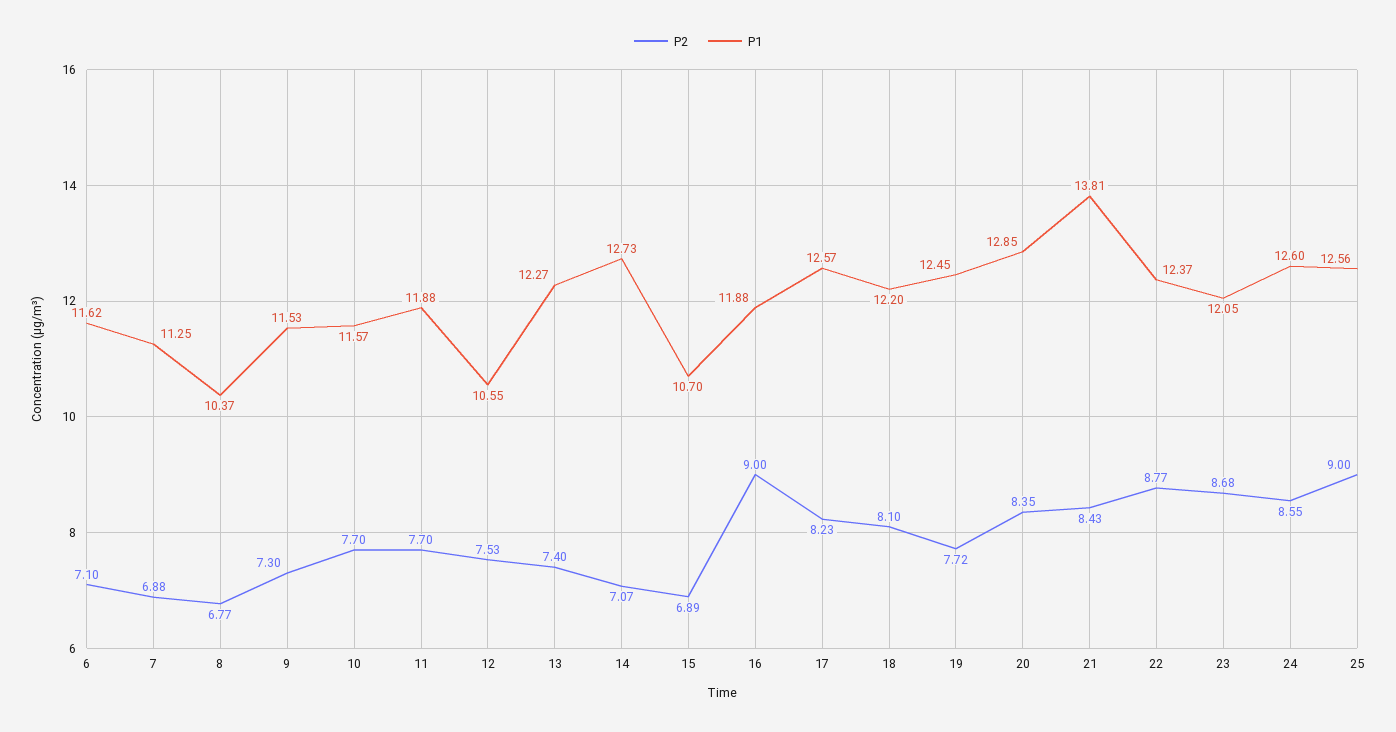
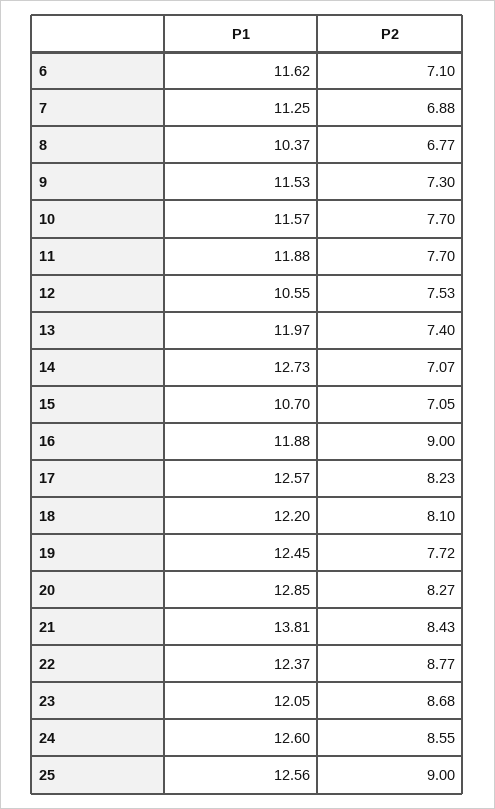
  {
    "P2": {
      "6": 7.1,
      "7": 6.88,
      "8": 6.77,
      "9": 7.3,
      "10": 7.7,
      "11": 7.7,
      "12": 7.53,
      "13": 7.4,
      "14": 7.07,
-     "15": 6.89,
+     "15": 7.05,
      "16": 9,
      "17": 8.23,
      "18": 8.1,
      "19": 7.72,
-     "20": 8.35,
+     "20": 8.27,
      "21": 8.43,
      "22": 8.77,
      "23": 8.68,
      "24": 8.55,
      "25": 9
    },
    "P1": {
      "6": 11.62,
      "7": 11.25,
      "8": 10.37,
      "9": 11.53,
      "10": 11.57,
      "11": 11.88,
      "12": 10.55,
-     "13": 12.27,
+     "13": 11.97,
      "14": 12.73,
      "15": 10.7,
      "16": 11.88,
      "17": 12.57,
      "18": 12.2,
      "19": 12.45,
      "20": 12.85,
      "21": 13.81,
      "22": 12.37,
      "23": 12.05,
      "24": 12.6,
      "25": 12.56
    }
  }

